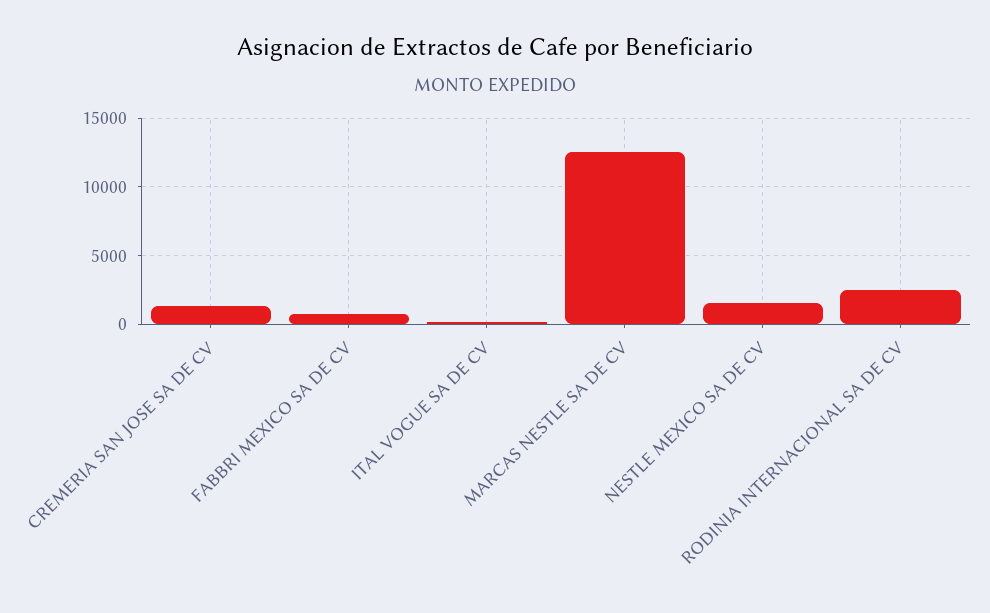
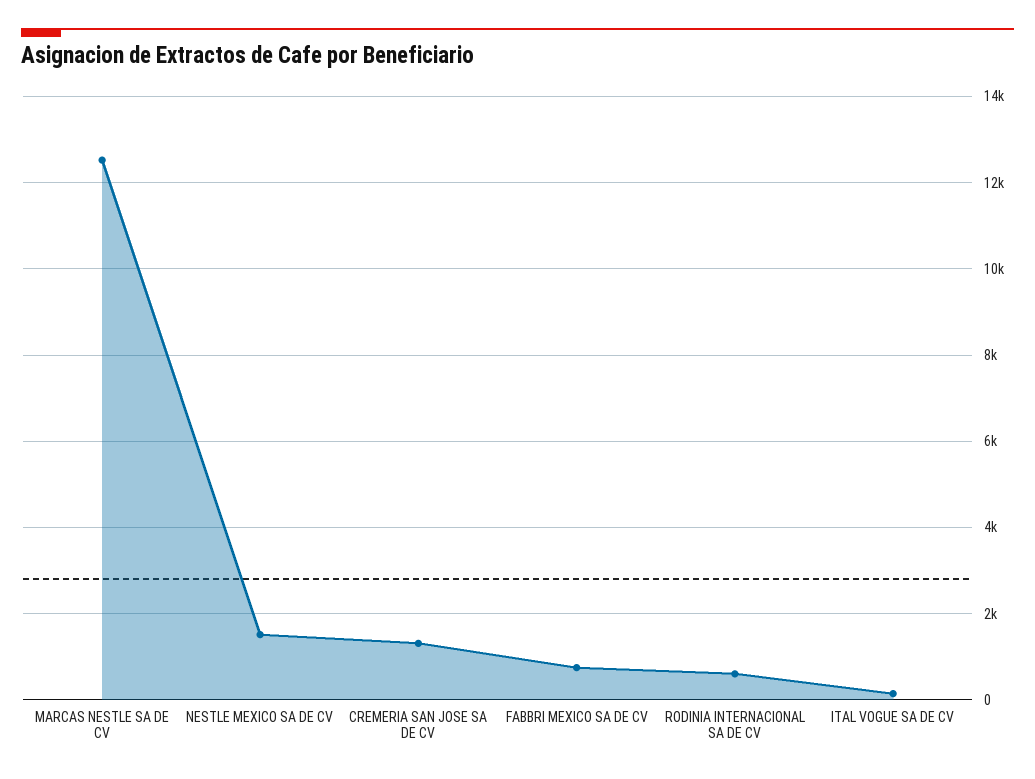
  {
    "CREMERIA SAN JOSE SA DE CV": 1400,
    "FABBRI MEXICO SA DE CV": 800,
    "ITAL VOGUE SA DE CV": 200,
    "MARCAS NESTLE SA DE CV": 12600,
    "NESTLE MEXICO SA DE CV": 1600,
-   "RODINIA INTERNACIONAL SA DE CV": 2500
+   "RODINIA INTERNACIONAL SA DE CV": 600
  }

